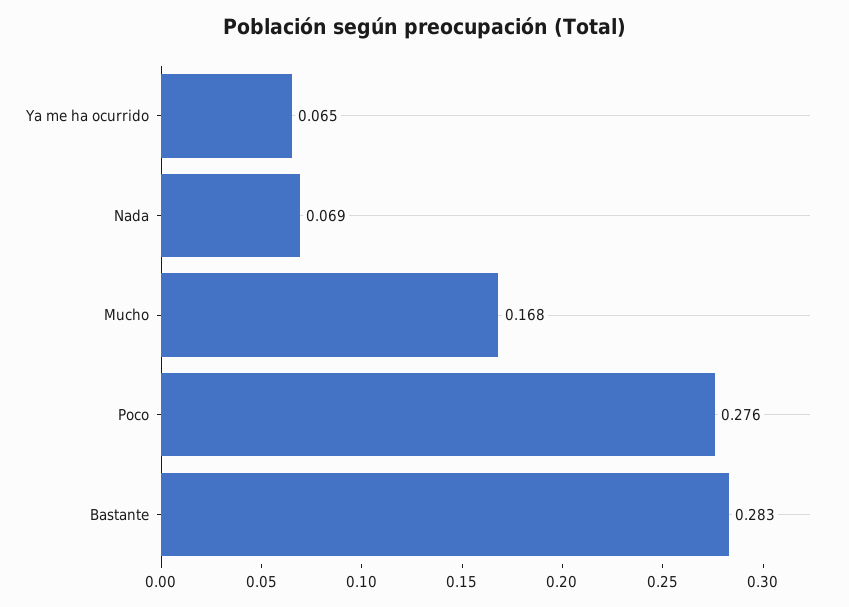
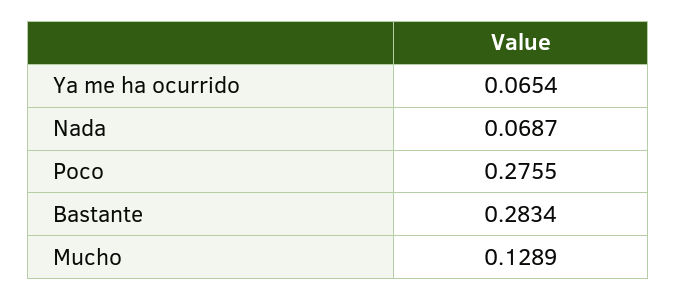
  {
    "Ya me ha ocurrido": 0.0654,
    "Nada": 0.0687,
-   "Mucho": 0.168,
+   "Mucho": 0.1289,
    "Poco": 0.2755,
    "Bastante": 0.2834
  }

